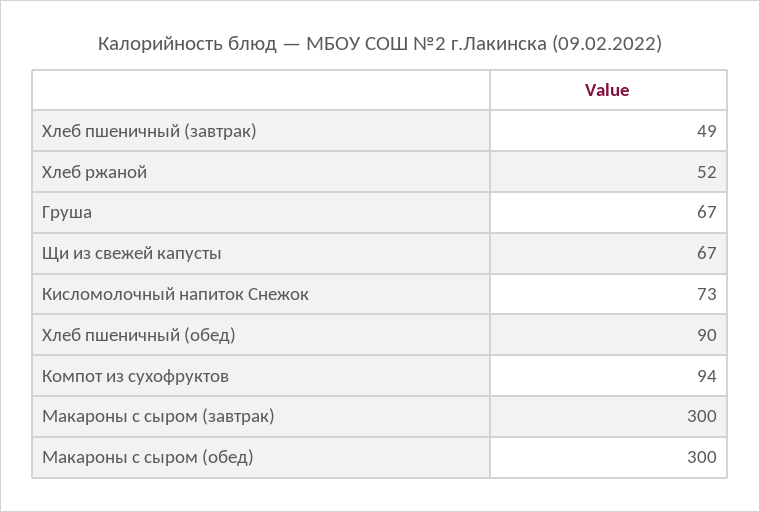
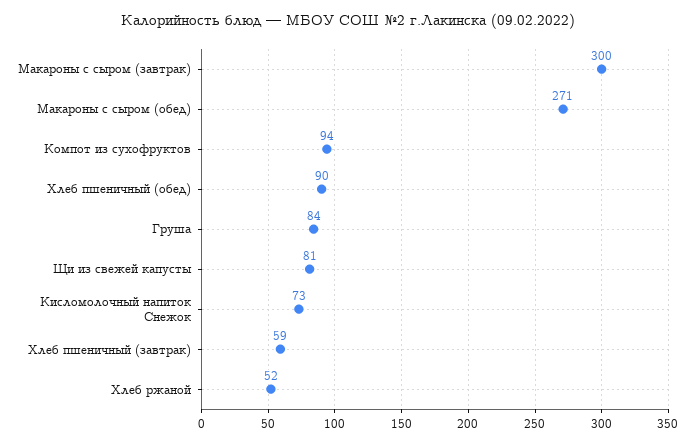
  {
-   "Хлеб пшеничный (завтрак)": 49,
+   "Хлеб пшеничный (завтрак)": 59,
    "Хлеб ржаной": 52,
-   "Груша": 67,
+   "Груша": 84,
-   "Щи из свежей капусты": 67,
+   "Щи из свежей капусты": 81,
    "Кисломолочный напиток Снежок": 73,
    "Хлеб пшеничный (обед)": 90,
    "Компот из сухофруктов": 94,
    "Макароны с сыром (завтрак)": 300,
-   "Макароны с сыром (обед)": 300
+   "Макароны с сыром (обед)": 271
  }

